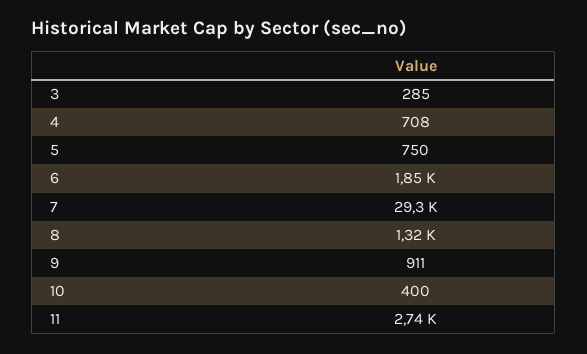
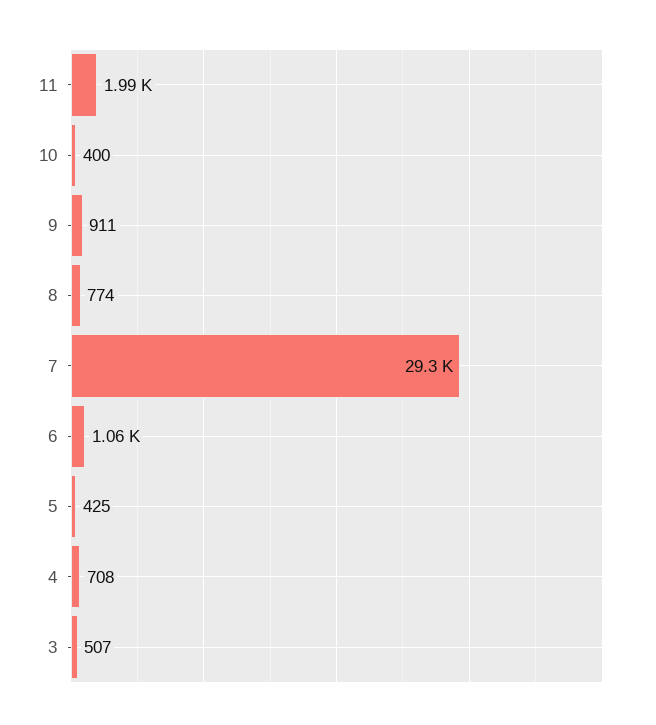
  {
-   "3": 285,
+   "3": 507,
    "4": 708,
-   "5": 750,
+   "5": 425,
-   "6": 1850,
+   "6": 1060,
    "7": 29300,
-   "8": 1320,
+   "8": 774,
    "9": 911,
    "10": 400,
-   "11": 2740
+   "11": 1990
  }

